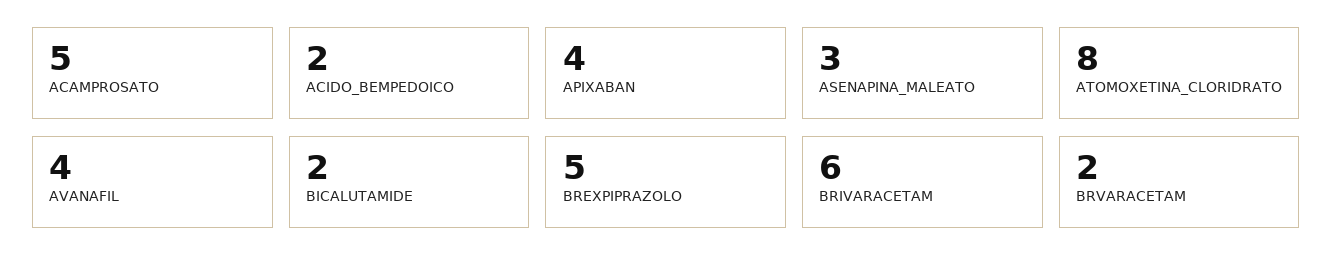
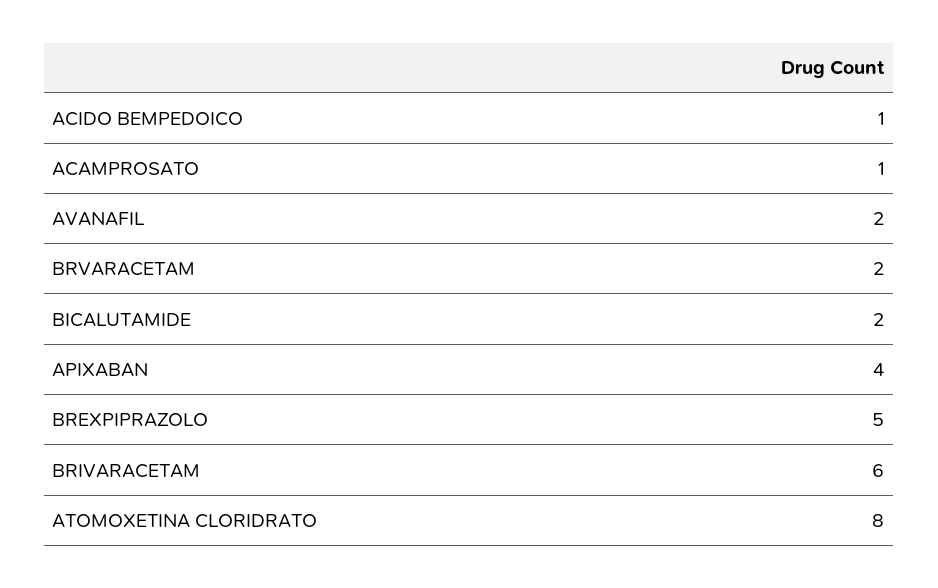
  {
-   "ACAMPROSATO": 5,
+   "ACAMPROSATO": 1,
-   "ACIDO_BEMPEDOICO": 2,
+   "ACIDO_BEMPEDOICO": 1,
    "APIXABAN": 4,
-   "ASENAPINA_MALEATO": 3,
    "ATOMOXETINA_CLORIDRATO": 8,
-   "AVANAFIL": 4,
+   "AVANAFIL": 2,
    "BICALUTAMIDE": 2,
    "BREXPIPRAZOLO": 5,
    "BRIVARACETAM": 6,
    "BRVARACETAM": 2
  }

